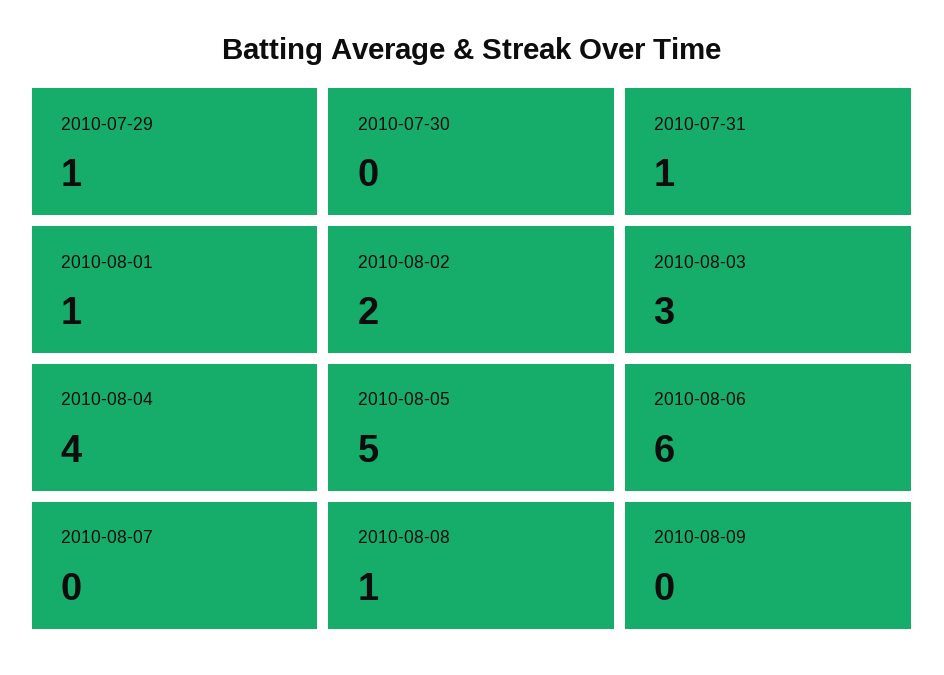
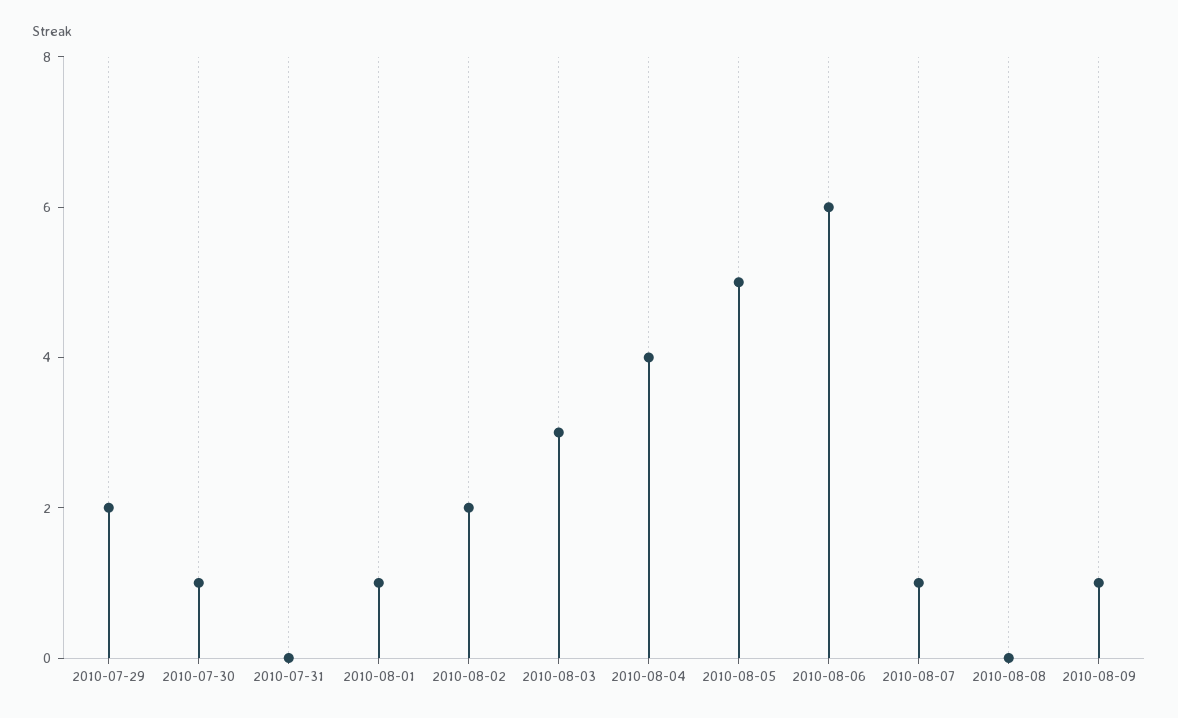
  {
-   "2010-07-29": 1,
+   "2010-07-29": 2,
-   "2010-07-30": 0,
+   "2010-07-30": 1,
-   "2010-07-31": 1,
+   "2010-07-31": 0,
    "2010-08-01": 1,
    "2010-08-02": 2,
    "2010-08-03": 3,
    "2010-08-04": 4,
    "2010-08-05": 5,
    "2010-08-06": 6,
-   "2010-08-07": 0,
+   "2010-08-07": 1,
-   "2010-08-08": 1,
+   "2010-08-08": 0,
-   "2010-08-09": 0
+   "2010-08-09": 1
  }

